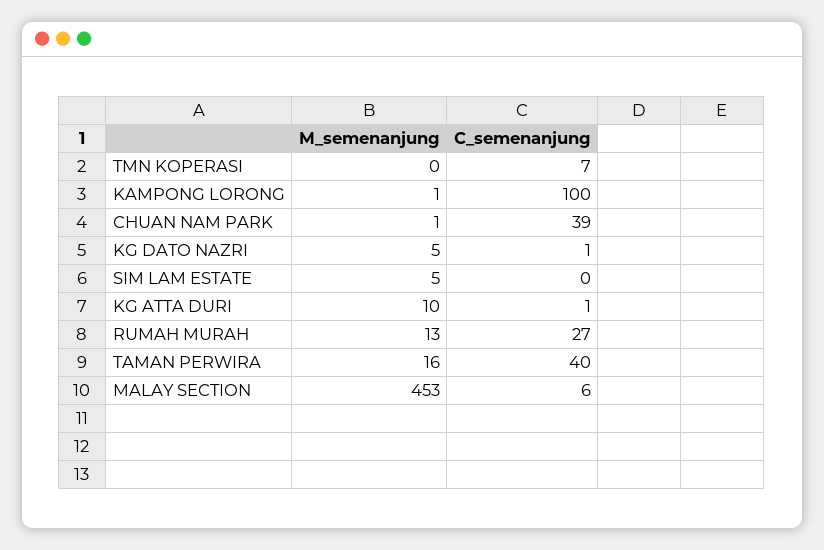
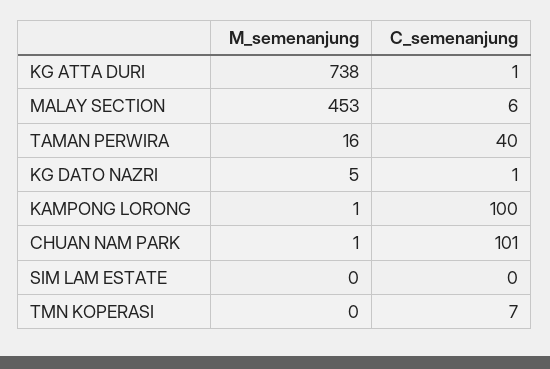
  {
    "M_semenanjung": {
      "TMN KOPERASI": 0,
      "KAMPONG LORONG": 1,
      "CHUAN NAM PARK": 1,
      "KG DATO NAZRI": 5,
-     "SIM LAM ESTATE": 5,
+     "SIM LAM ESTATE": 0,
-     "KG ATTA DURI": 10,
+     "KG ATTA DURI": 738,
-     "RUMAH MURAH": 13,
      "TAMAN PERWIRA": 16,
      "MALAY SECTION": 453
    },
    "C_semenanjung": {
      "TMN KOPERASI": 7,
      "KAMPONG LORONG": 100,
-     "CHUAN NAM PARK": 39,
+     "CHUAN NAM PARK": 101,
      "KG DATO NAZRI": 1,
      "SIM LAM ESTATE": 0,
      "KG ATTA DURI": 1,
-     "RUMAH MURAH": 27,
      "TAMAN PERWIRA": 40,
      "MALAY SECTION": 6
    }
  }

